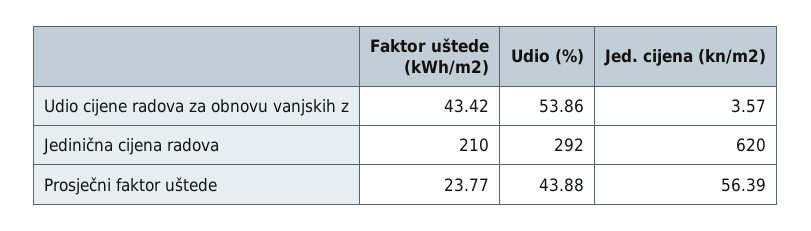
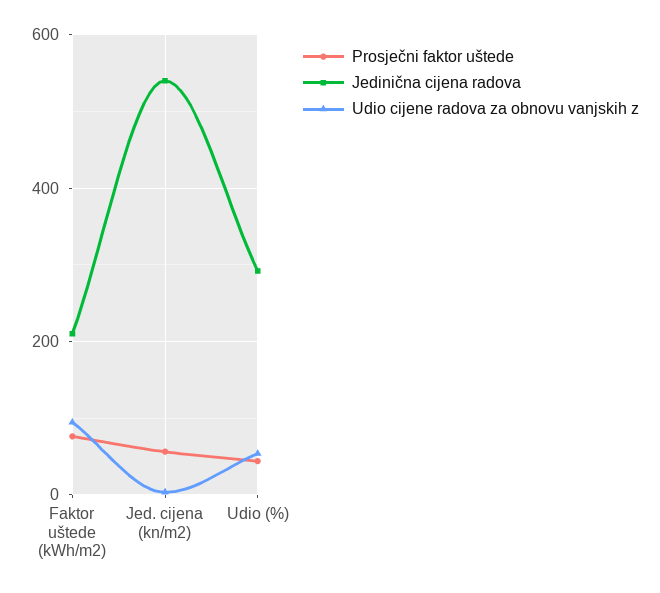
  {
    "Udio cijene radova za obnovu vanjskih z": {
-     "Faktor uštede (kWh/m2)": 43.42,
+     "Faktor uštede (kWh/m2)": 100,
      "Udio (%)": 53.86,
      "Jed. cijena (kn/m2)": 3.57
    },
    "Jedinična cijena radova": {
      "Faktor uštede (kWh/m2)": 210,
      "Udio (%)": 292,
-     "Jed. cijena (kn/m2)": 620
+     "Jed. cijena (kn/m2)": 540
    },
    "Prosječni faktor uštede": {
-     "Faktor uštede (kWh/m2)": 23.77,
+     "Faktor uštede (kWh/m2)": 80,
      "Udio (%)": 43.88,
      "Jed. cijena (kn/m2)": 56.39
    }
  }

